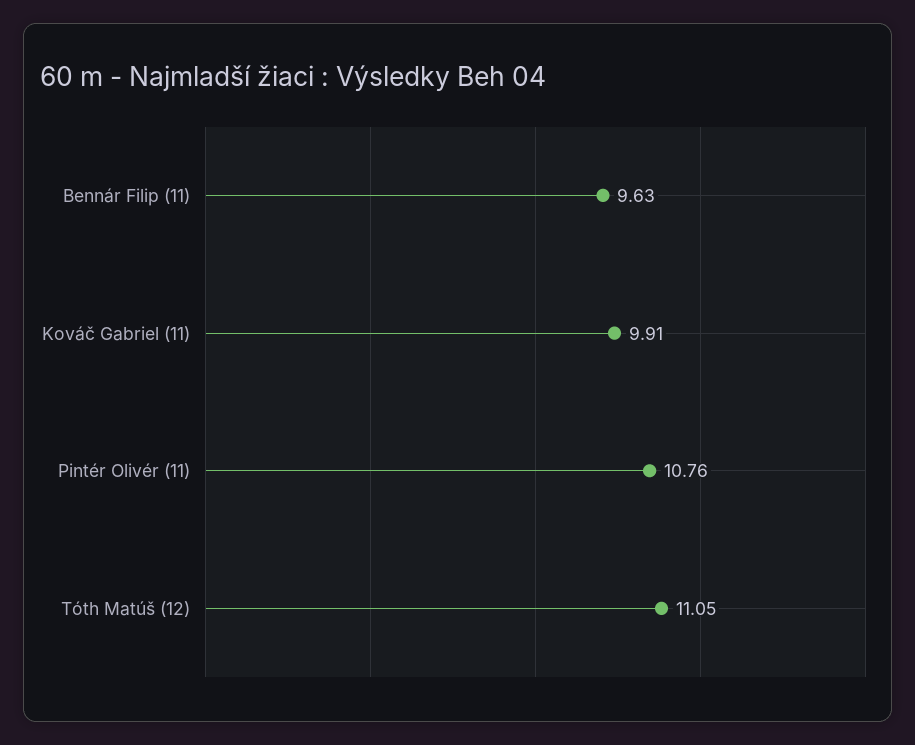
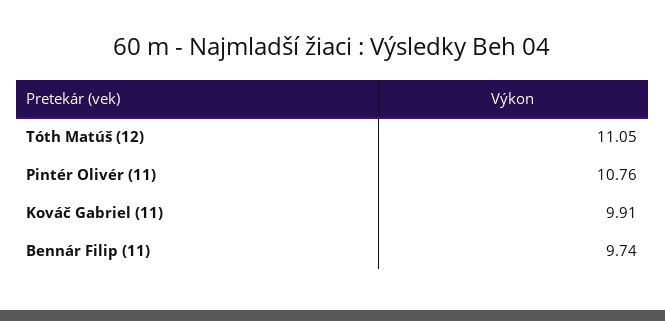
  {
-   "Bennár Filip (11)": 9.63,
+   "Bennár Filip (11)": 9.74,
    "Kováč Gabriel (11)": 9.91,
    "Pintér Olivér (11)": 10.76,
    "Tóth Matúš (12)": 11.05
  }

